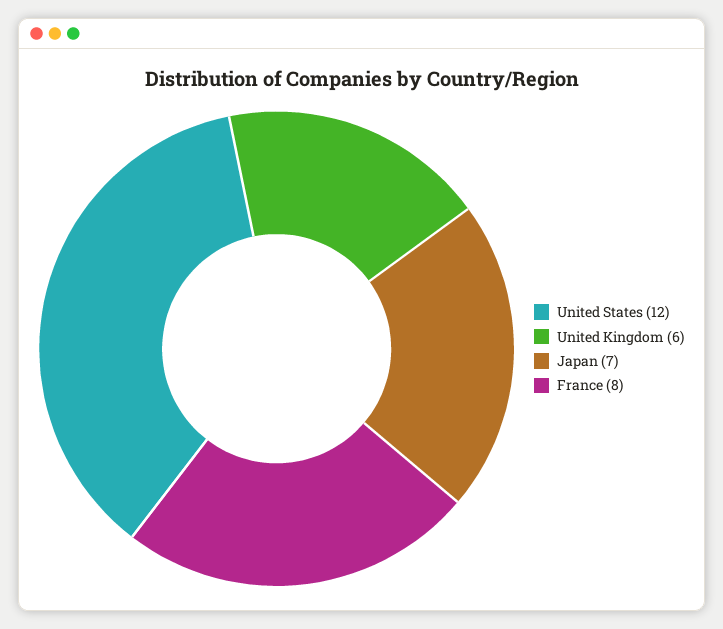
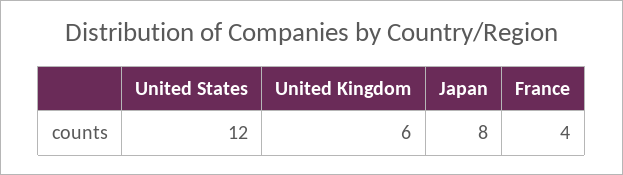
  {
    "United States": 12,
    "United Kingdom": 6,
-   "Japan": 7,
+   "Japan": 8,
-   "France": 8
+   "France": 4
  }

